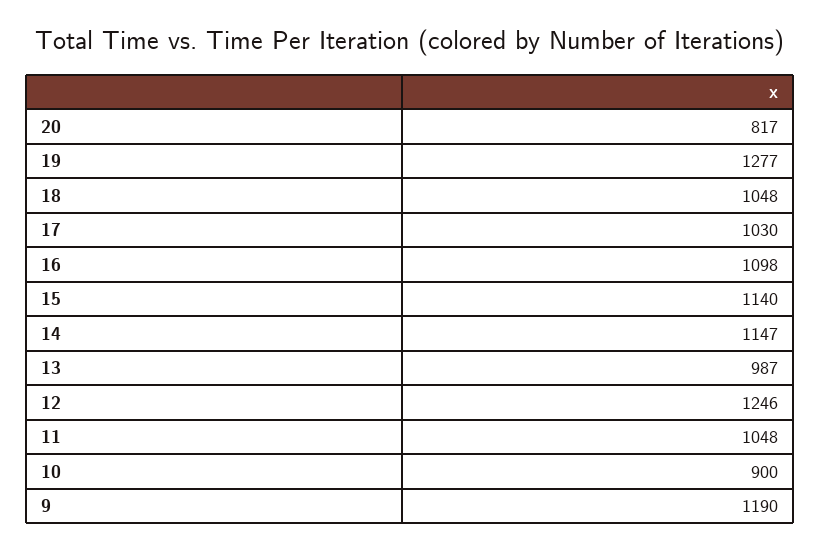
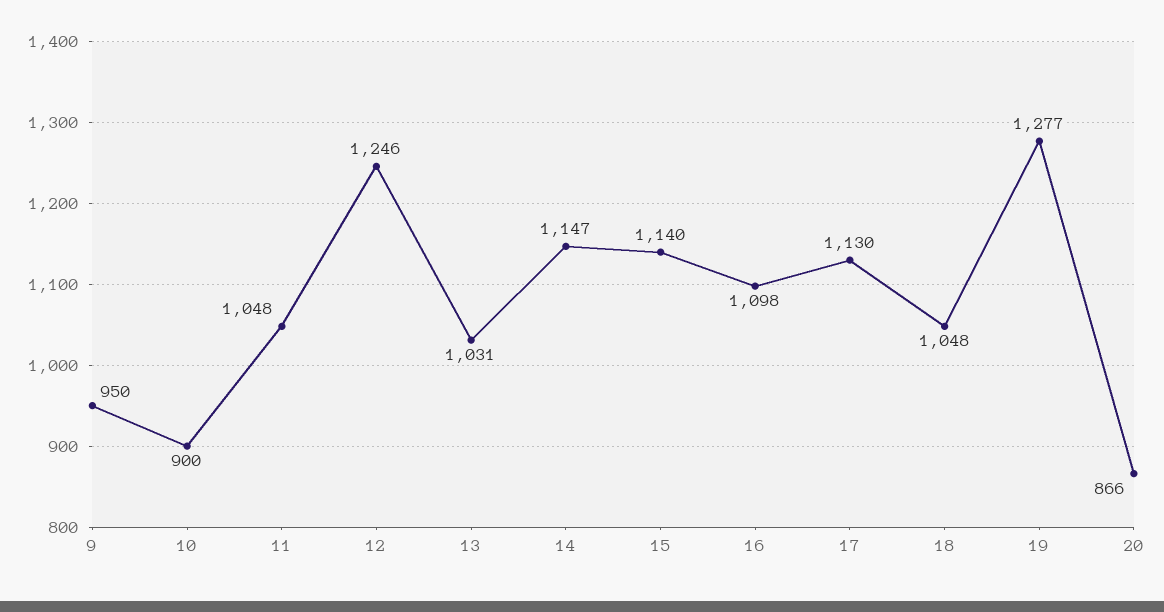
  {
-   "20": 817,
+   "20": 866,
    "19": 1277,
    "18": 1048,
-   "17": 1030,
+   "17": 1130,
    "16": 1098,
    "15": 1140,
    "14": 1147,
-   "13": 987,
+   "13": 1031,
    "12": 1246,
    "11": 1048,
    "10": 900,
-   "9": 1190
+   "9": 950
  }

